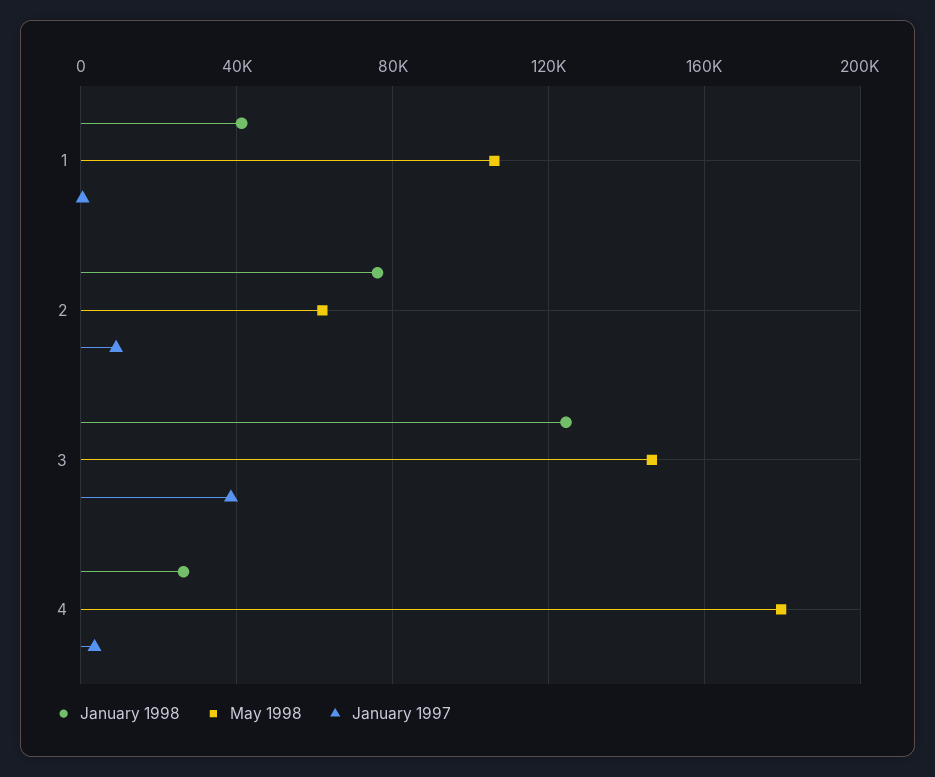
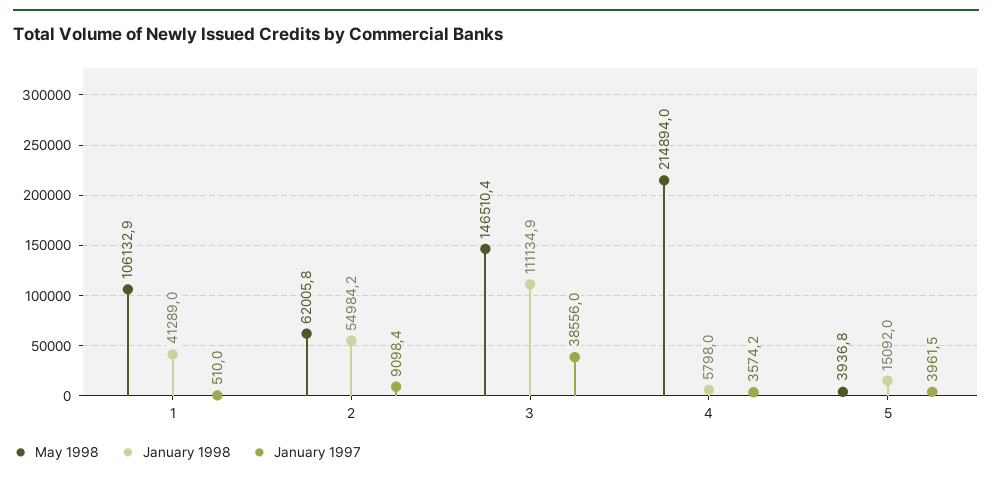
  {
    "January 1998": {
      "1": 41289,
-     "2": 75000,
+     "2": 54984.2,
-     "3": 125000,
+     "3": 111134.9,
-     "4": 25000
+     "4": 5798,
+     "5": 15092
    },
    "May 1998": {
      "1": 106132.9,
      "2": 62005.8,
      "3": 146510.4,
-     "4": 180000
+     "4": 214894,
+     "5": 3936.8
    },
    "January 1997": {
      "1": 510,
      "2": 9098.4,
      "3": 38556,
-     "4": 3574.2
+     "4": 3574.2,
+     "5": 3961.5
    }
  }

